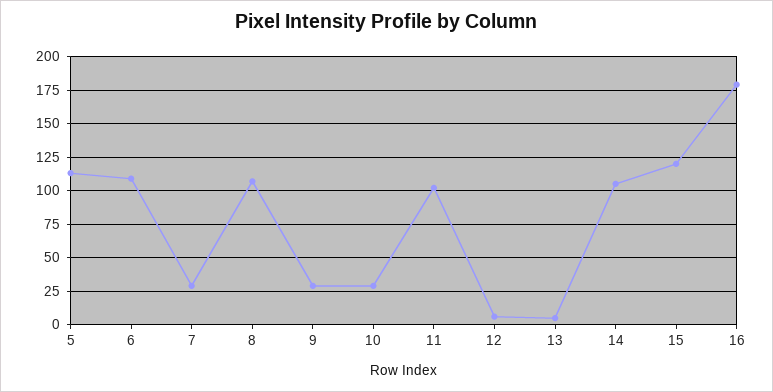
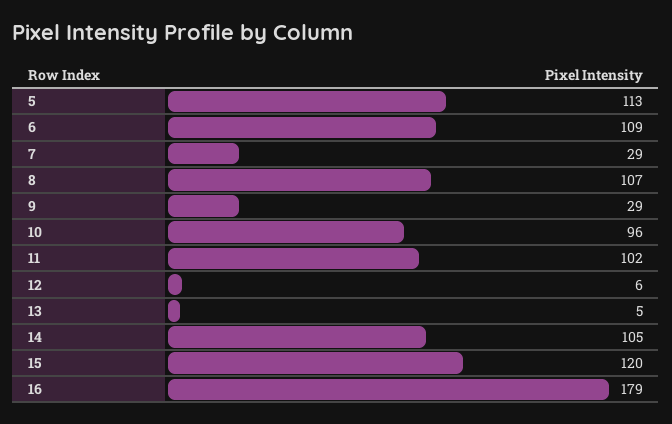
  {
    "5": 113,
    "6": 109,
    "7": 29,
    "8": 107,
    "9": 29,
-   "10": 30,
+   "10": 96,
    "11": 102,
    "12": 6,
    "13": 5,
    "14": 105,
    "15": 120,
    "16": 179
  }

